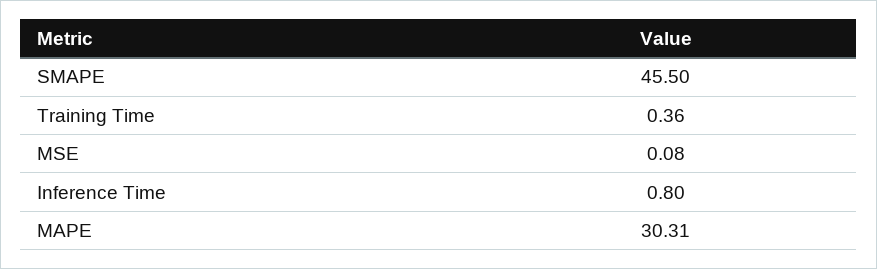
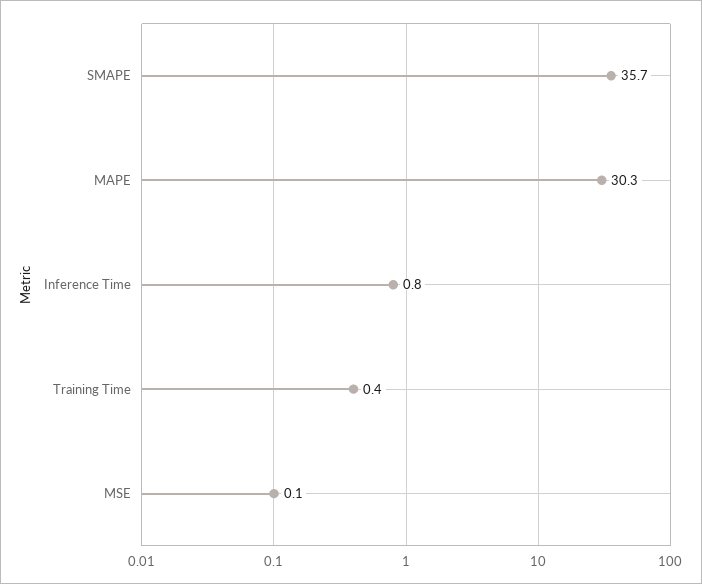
  {
-   "SMAPE": 45.5,
+   "SMAPE": 35.7,
    "Training Time": 0.36,
    "MSE": 0.08,
    "Inference Time": 0.8,
    "MAPE": 30.31
  }

